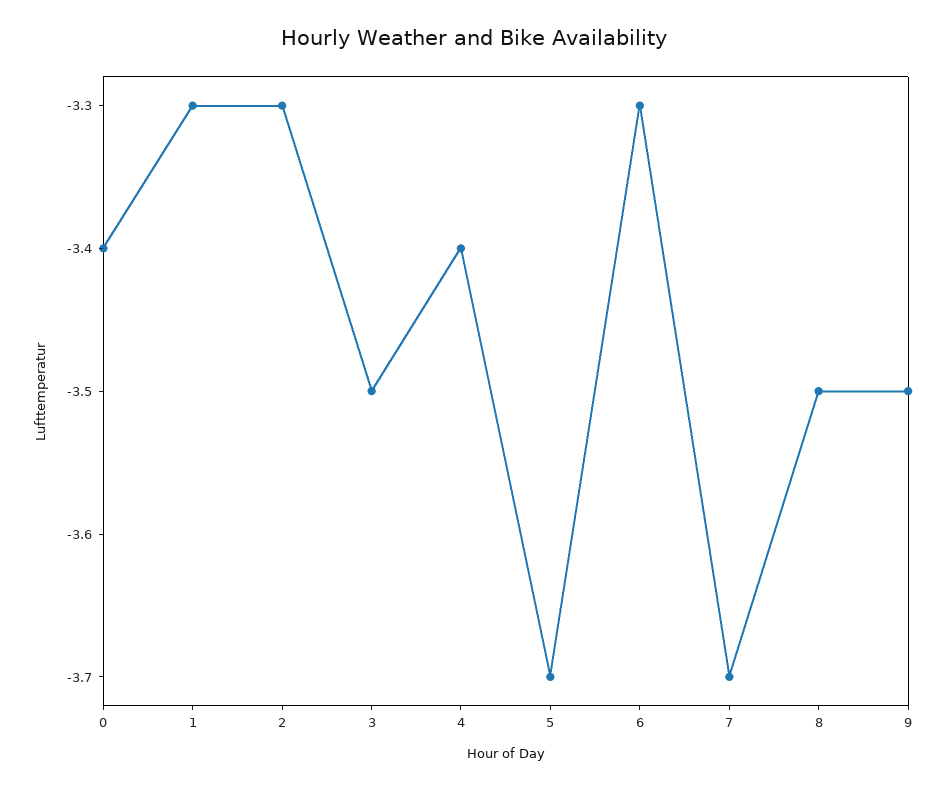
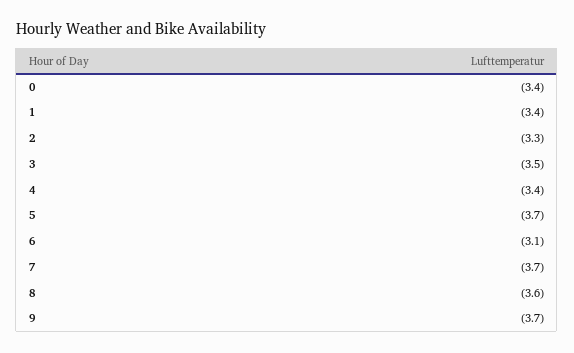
  {
    "0": -3.4,
-   "1": -3.3,
+   "1": -3.4,
    "2": -3.3,
    "3": -3.5,
    "4": -3.4,
    "5": -3.7,
-   "6": -3.3,
+   "6": -3.1,
    "7": -3.7,
-   "8": -3.5,
+   "8": -3.6,
-   "9": -3.5
+   "9": -3.7
  }

